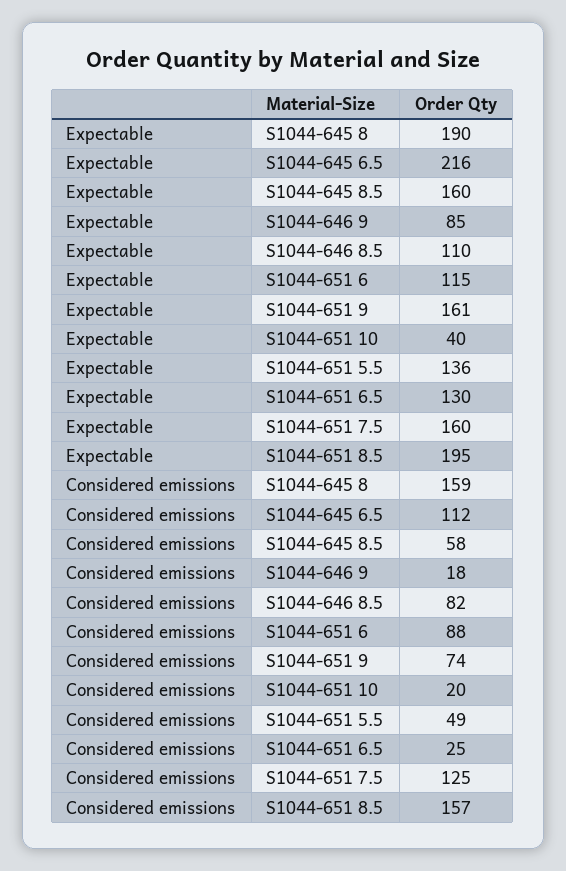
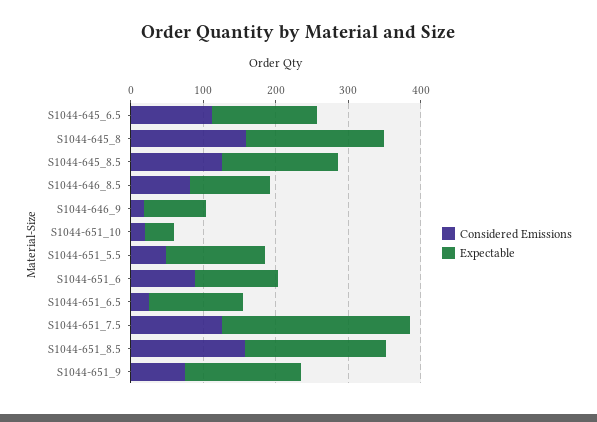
  {
    "Expectable": {
      "S1044-645 8": 190,
-     "S1044-645 6.5": 216,
+     "S1044-645 6.5": 140,
      "S1044-645 8.5": 160,
      "S1044-646 9": 85,
      "S1044-646 8.5": 110,
      "S1044-651 6": 115,
      "S1044-651 9": 161,
      "S1044-651 10": 40,
      "S1044-651 5.5": 136,
      "S1044-651 6.5": 130,
-     "S1044-651 7.5": 160,
+     "S1044-651 7.5": 260,
      "S1044-651 8.5": 195
    },
    "Considered emissions": {
      "S1044-645 8": 159,
      "S1044-645 6.5": 112,
-     "S1044-645 8.5": 58,
+     "S1044-645 8.5": 120,
      "S1044-646 9": 18,
      "S1044-646 8.5": 82,
      "S1044-651 6": 88,
      "S1044-651 9": 74,
      "S1044-651 10": 20,
      "S1044-651 5.5": 49,
      "S1044-651 6.5": 25,
      "S1044-651 7.5": 125,
      "S1044-651 8.5": 157
    }
  }

